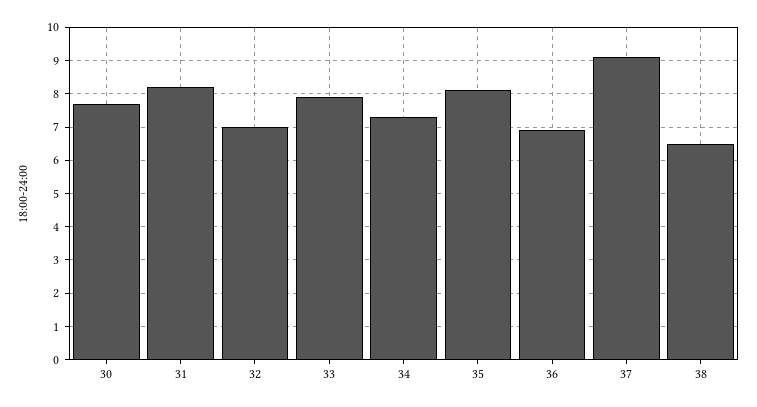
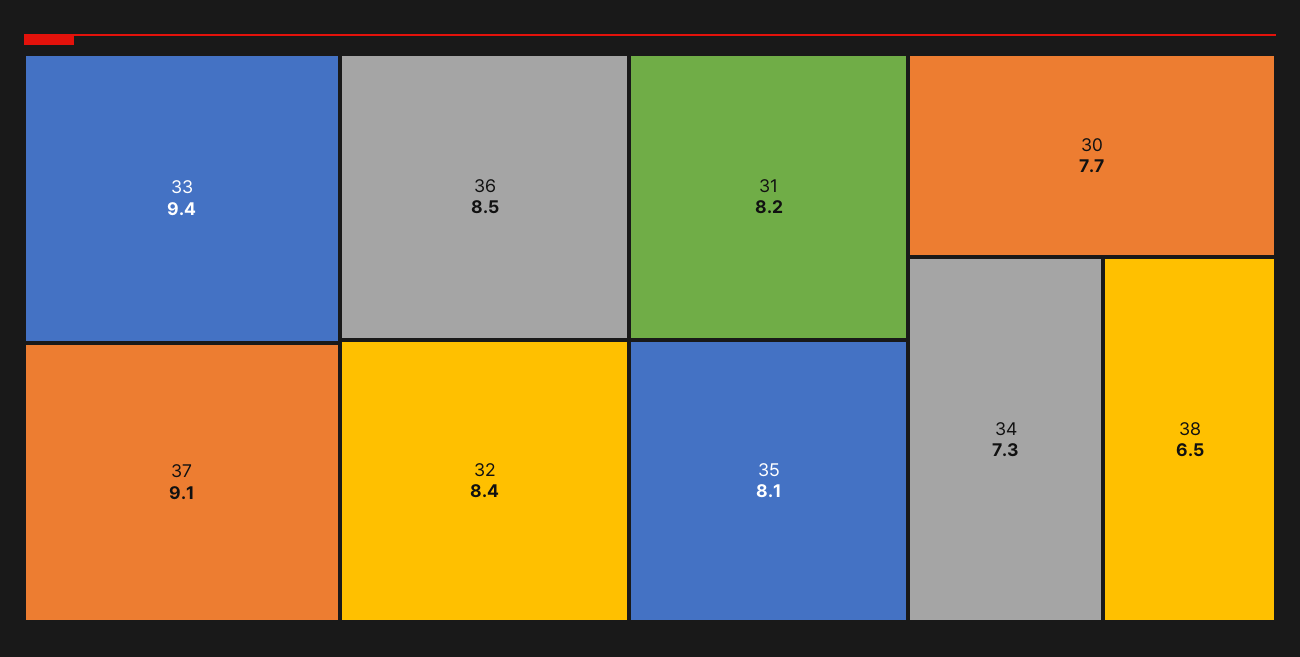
  {
    "30": 7.7,
    "31": 8.2,
-   "32": 7,
+   "32": 8.4,
-   "33": 8,
+   "33": 9.4,
    "34": 7.3,
    "35": 8.1,
-   "36": 7,
+   "36": 8.5,
    "37": 9.1,
    "38": 6.5
  }

